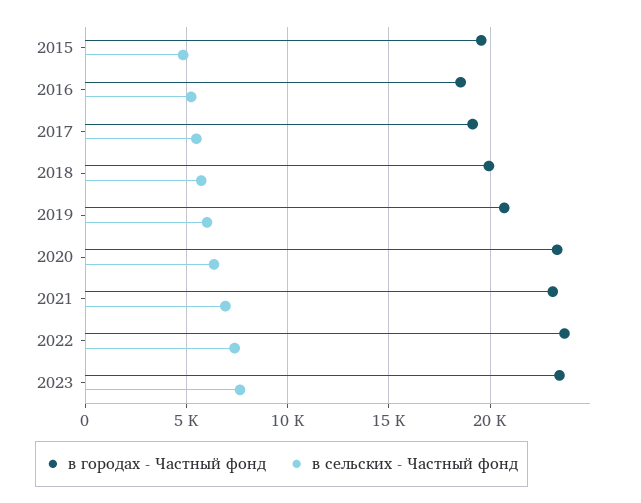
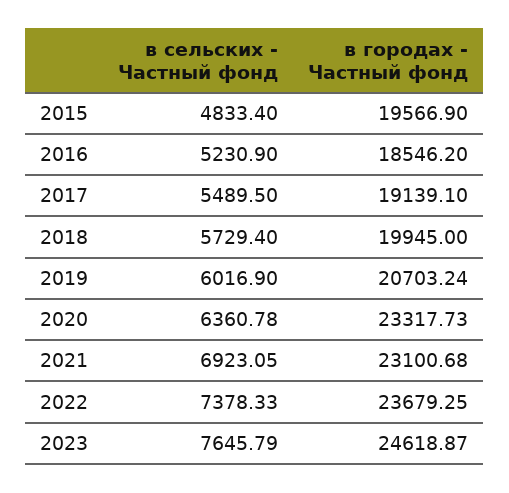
  {
    "в городах - Частный фонд": {
      "2015": 19566.9,
      "2016": 18546.2,
      "2017": 19139.1,
      "2018": 19945,
      "2019": 20703.24,
      "2020": 23317.73,
      "2021": 23100.68,
      "2022": 23679.25,
-     "2023": 23500
+     "2023": 24618.87
    },
    "в сельских - Частный фонд": {
      "2015": 4833.4,
      "2016": 5230.9,
      "2017": 5489.5,
      "2018": 5729.4,
      "2019": 6016.9,
      "2020": 6360.78,
      "2021": 6923.05,
      "2022": 7378.33,
      "2023": 7645.79
    }
  }

